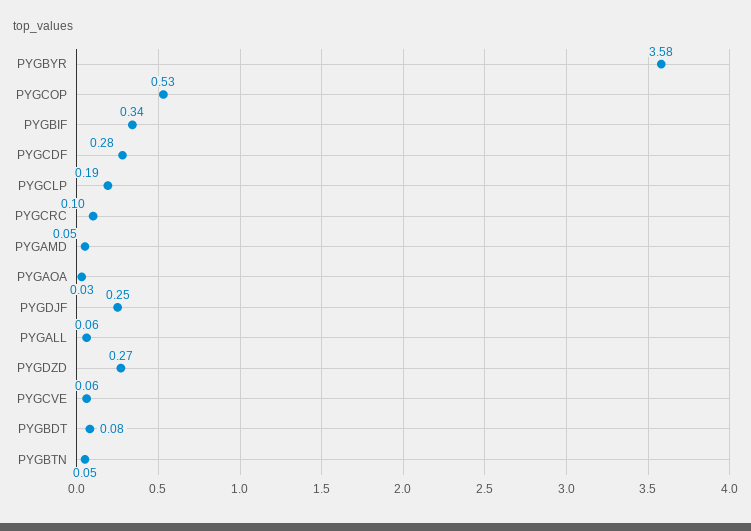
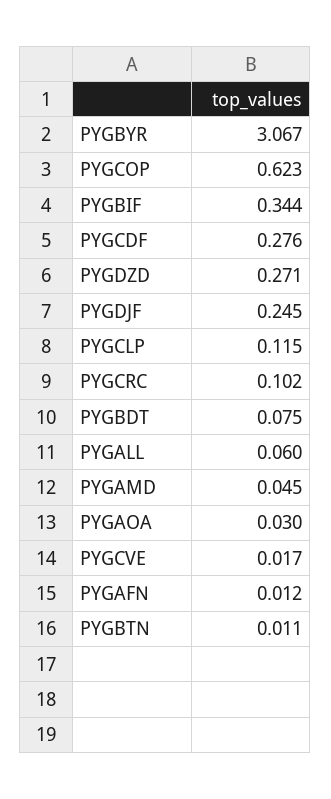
  {
-   "PYGBYR": 3.58,
+   "PYGBYR": 3.067,
-   "PYGCOP": 0.53,
+   "PYGCOP": 0.623,
    "PYGBIF": 0.344,
    "PYGCDF": 0.276,
-   "PYGCLP": 0.19,
+   "PYGCLP": 0.115,
    "PYGCRC": 0.102,
    "PYGAMD": 0.045,
    "PYGAOA": 0.03,
    "PYGDJF": 0.245,
    "PYGALL": 0.06,
    "PYGDZD": 0.271,
-   "PYGCVE": 0.06,
+   "PYGCVE": 0.017,
    "PYGBDT": 0.075,
-   "PYGBTN": 0.05
+   "PYGBTN": 0.011,
+   "PYGAFN": 0.012
  }

